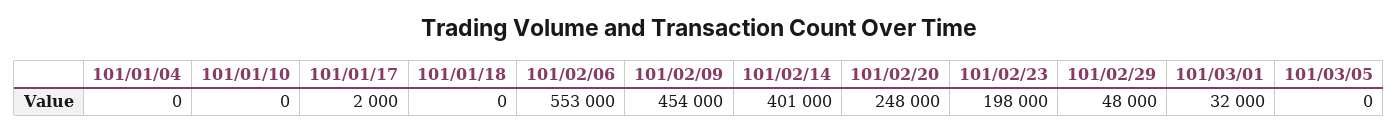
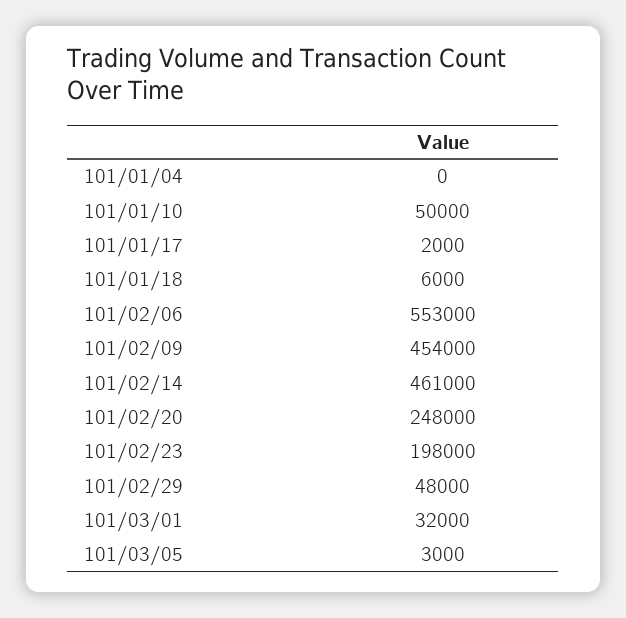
  {
    "101/01/04": 0,
-   "101/01/10": 0,
+   "101/01/10": 50000,
    "101/01/17": 2000,
-   "101/01/18": 0,
+   "101/01/18": 6000,
    "101/02/06": 553000,
    "101/02/09": 454000,
-   "101/02/14": 401000,
+   "101/02/14": 461000,
    "101/02/20": 248000,
    "101/02/23": 198000,
    "101/02/29": 48000,
    "101/03/01": 32000,
-   "101/03/05": 0
+   "101/03/05": 3000
  }

